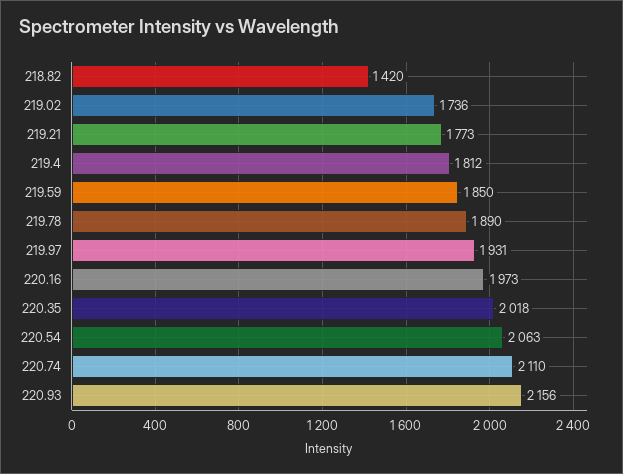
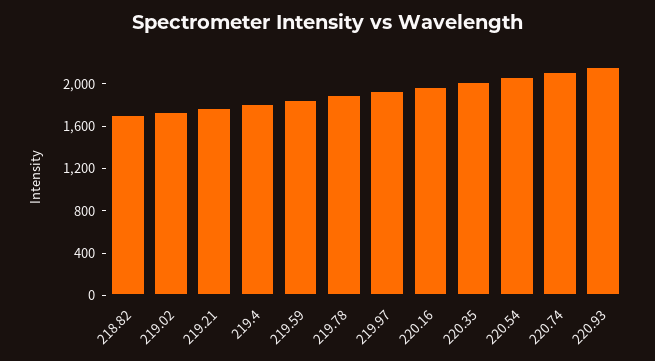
  {
-   "218.82": 1420,
+   "218.82": 1700,
    "219.02": 1736,
    "219.21": 1773,
    "219.4": 1812,
    "219.59": 1850,
    "219.78": 1890,
    "219.97": 1931,
    "220.16": 1973,
    "220.35": 2018,
    "220.54": 2063,
    "220.74": 2110,
    "220.93": 2156
  }

